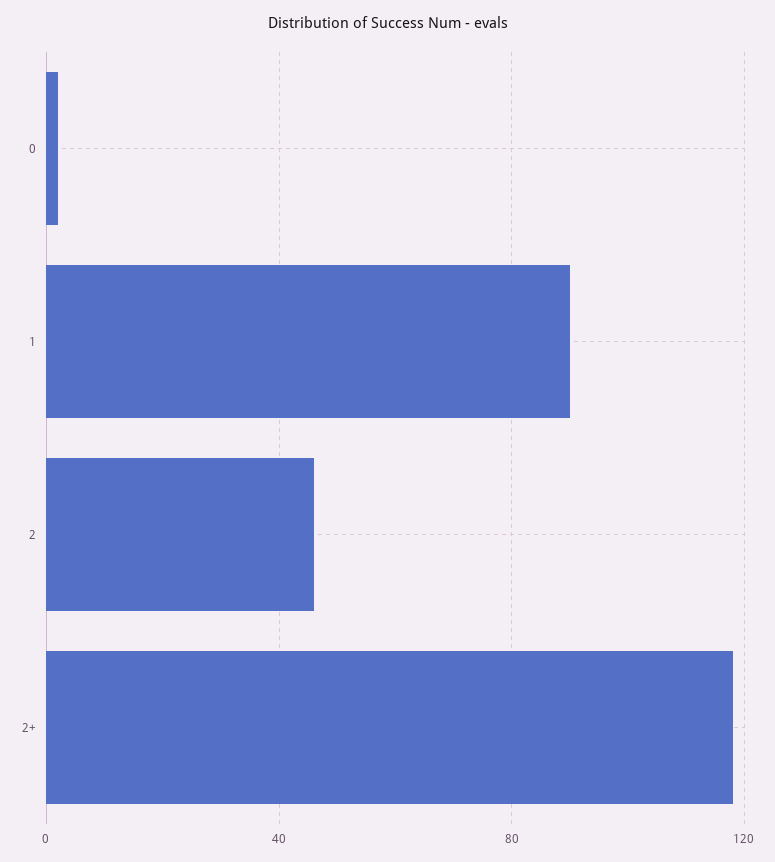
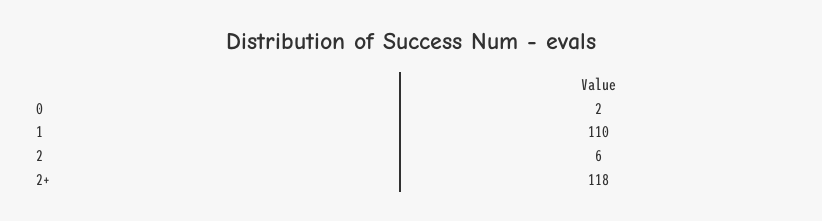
  {
    "0": 2,
-   "1": 90,
+   "1": 110,
-   "2": 45,
+   "2": 6,
    "2+": 118
  }

